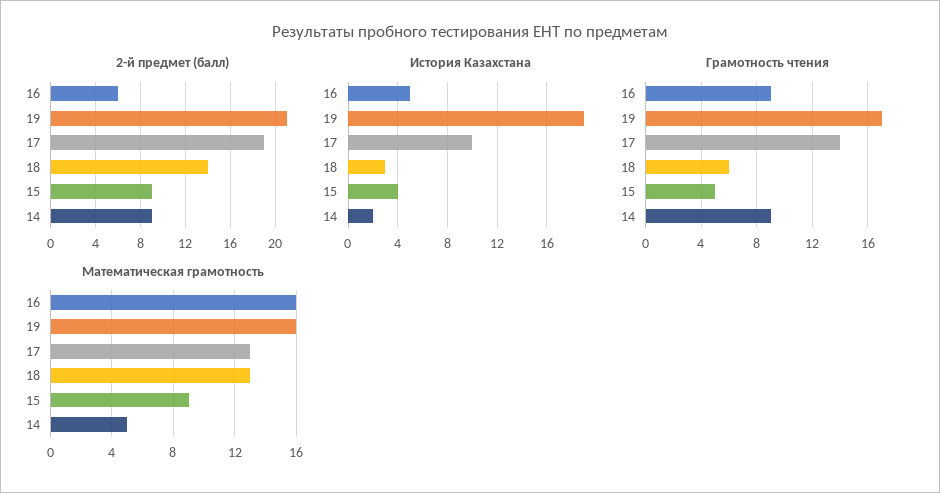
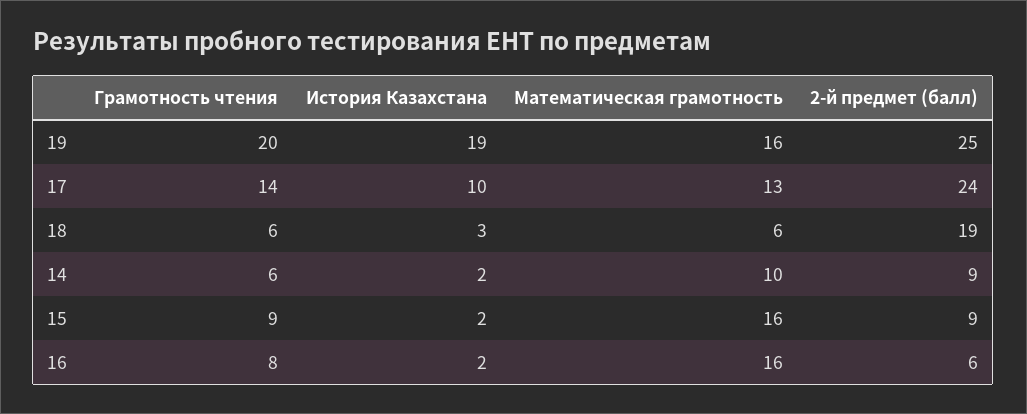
  {
    "2-й предмет (балл)": {
      "16": 6,
-     "19": 21,
+     "19": 25,
-     "17": 19,
+     "17": 24,
-     "18": 14,
+     "18": 19,
      "15": 9,
      "14": 9
    },
    "История Казахстана": {
-     "16": 5,
+     "16": 2,
      "19": 19,
      "17": 10,
      "18": 3,
-     "15": 4,
+     "15": 2,
      "14": 2
    },
    "Грамотность чтения": {
-     "16": 9,
+     "16": 8,
-     "19": 17,
+     "19": 20,
      "17": 14,
      "18": 6,
-     "15": 5,
+     "15": 9,
-     "14": 9
+     "14": 6
    },
    "Математическая грамотность": {
      "16": 16,
      "19": 16,
      "17": 13,
-     "18": 13,
+     "18": 6,
-     "15": 9,
+     "15": 16,
-     "14": 5
+     "14": 10
    }
  }

